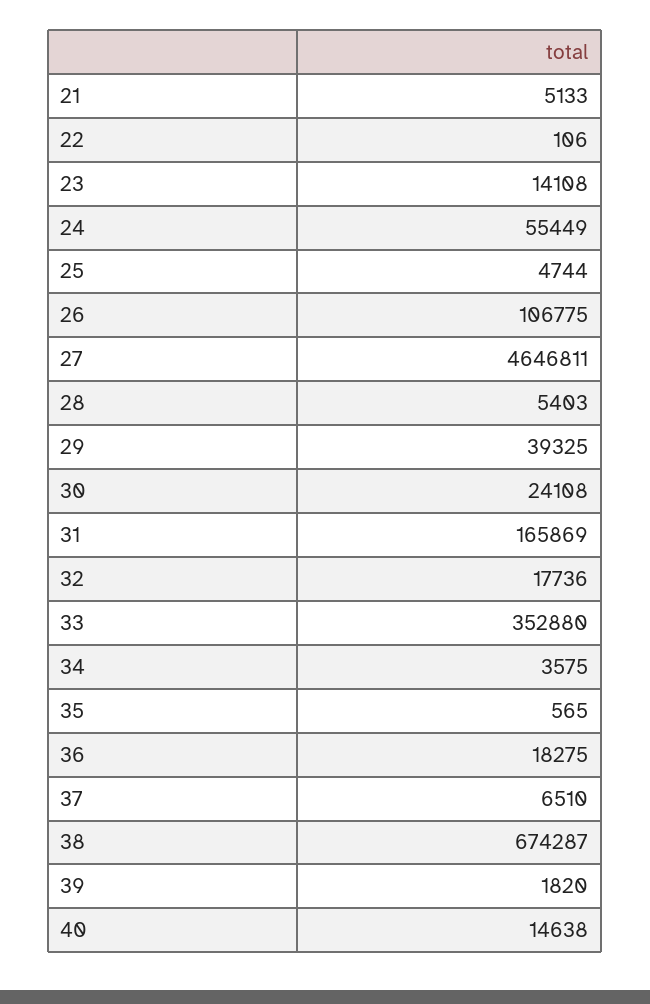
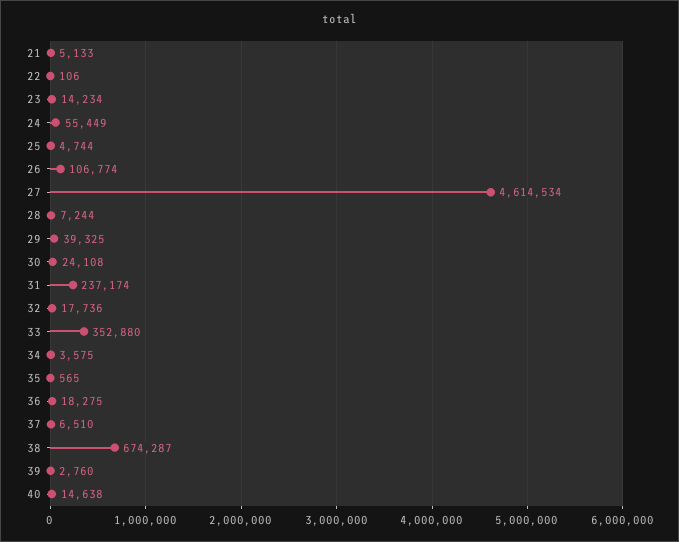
  {
    "21": 5133,
    "22": 106,
-   "23": 14108,
+   "23": 14234,
    "24": 55449,
    "25": 4744,
-   "26": 106775,
+   "26": 106774,
-   "27": 4646811,
+   "27": 4614534,
-   "28": 5403,
+   "28": 7244,
    "29": 39325,
    "30": 24108,
-   "31": 165869,
+   "31": 237174,
    "32": 17736,
    "33": 352880,
    "34": 3575,
    "35": 565,
    "36": 18275,
    "37": 6510,
    "38": 674287,
-   "39": 1820,
+   "39": 2760,
    "40": 14638
  }

